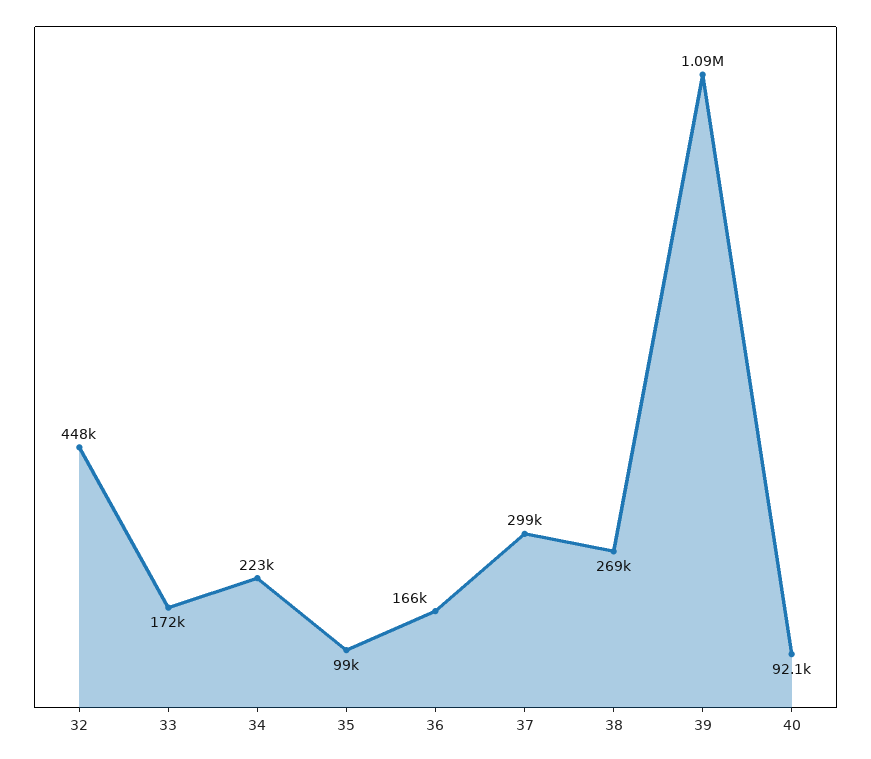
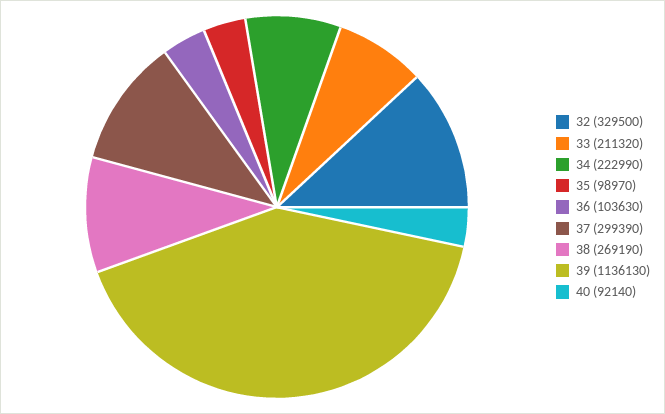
  {
-   "32": 448000,
+   "32": 329500,
-   "33": 172000,
+   "33": 211320,
    "34": 222990,
    "35": 98970,
-   "36": 166000,
+   "36": 103630,
    "37": 299390,
    "38": 269190,
-   "39": 1090000,
+   "39": 1136130,
    "40": 92140
  }

